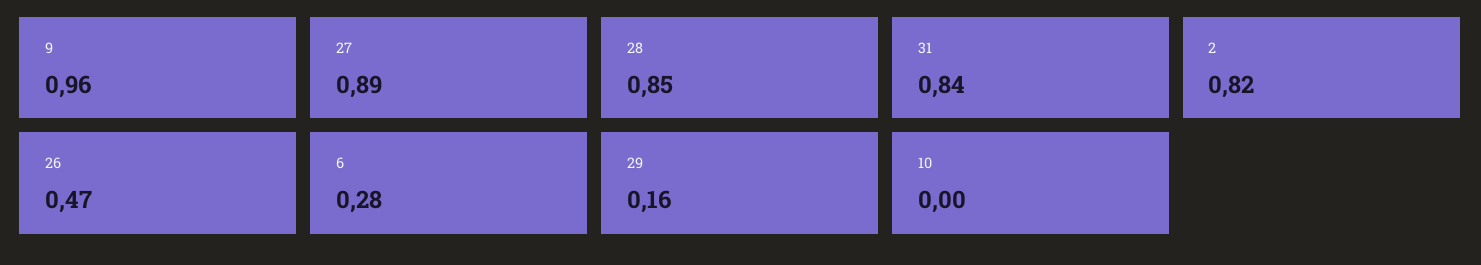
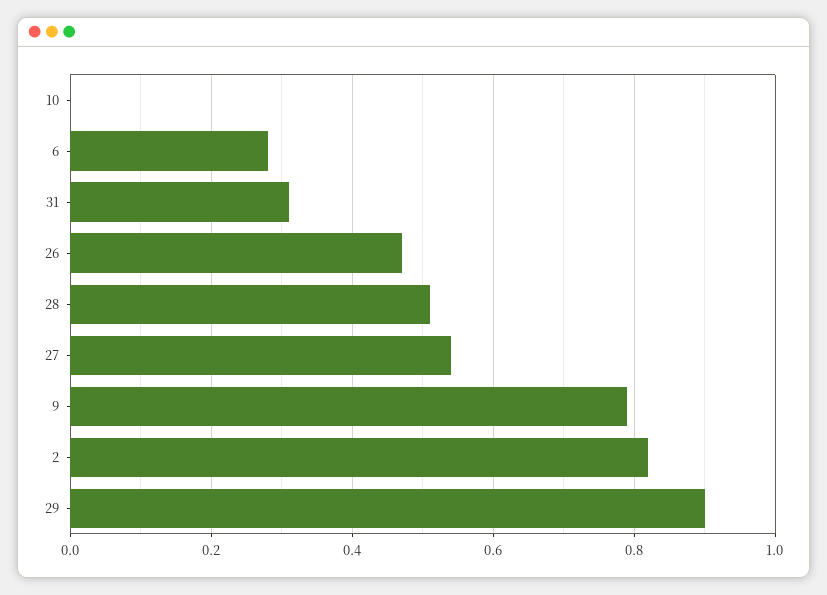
  {
-   "9": 0.96,
+   "9": 0.8,
-   "27": 0.89,
+   "27": 0.55,
-   "28": 0.85,
+   "28": 0.5,
-   "31": 0.84,
+   "31": 0.3,
    "2": 0.82,
    "26": 0.47,
    "6": 0.28,
-   "29": 0.16,
+   "29": 0.9,
    "10": 0
  }

